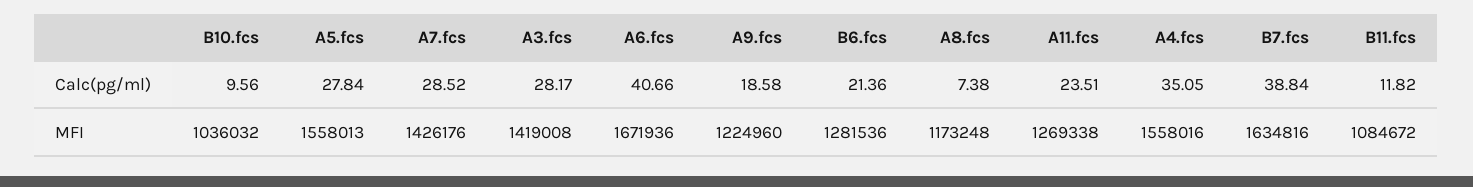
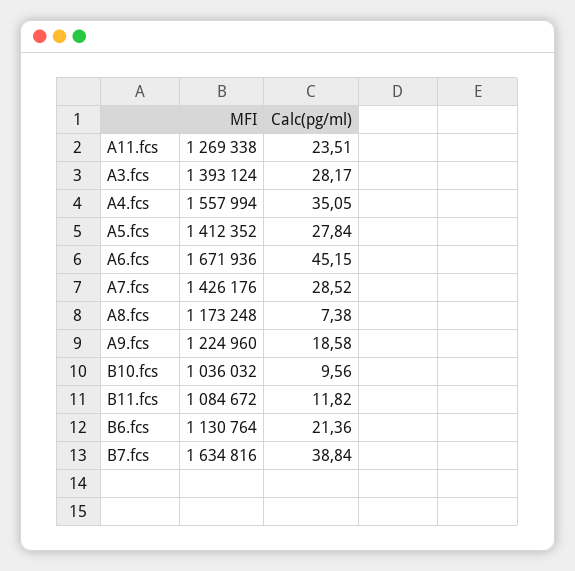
  {
    "B10.fcs": {
      "Calc(pg/ml)": 9.56,
      "MFI": 1036032
    },
    "A5.fcs": {
      "Calc(pg/ml)": 27.84,
-     "MFI": 1558013
+     "MFI": 1412352
    },
    "A7.fcs": {
      "Calc(pg/ml)": 28.52,
      "MFI": 1426176
    },
    "A3.fcs": {
      "Calc(pg/ml)": 28.17,
-     "MFI": 1419008
+     "MFI": 1393124
    },
    "A6.fcs": {
-     "Calc(pg/ml)": 40.66,
+     "Calc(pg/ml)": 45.15,
      "MFI": 1671936
    },
    "A9.fcs": {
      "Calc(pg/ml)": 18.58,
      "MFI": 1224960
    },
    "B6.fcs": {
      "Calc(pg/ml)": 21.36,
-     "MFI": 1281536
+     "MFI": 1130764
    },
    "A8.fcs": {
      "Calc(pg/ml)": 7.38,
      "MFI": 1173248
    },
    "A11.fcs": {
      "Calc(pg/ml)": 23.51,
      "MFI": 1269338
    },
    "A4.fcs": {
      "Calc(pg/ml)": 35.05,
-     "MFI": 1558016
+     "MFI": 1557994
    },
    "B7.fcs": {
      "Calc(pg/ml)": 38.84,
      "MFI": 1634816
    },
    "B11.fcs": {
      "Calc(pg/ml)": 11.82,
      "MFI": 1084672
    }
  }

